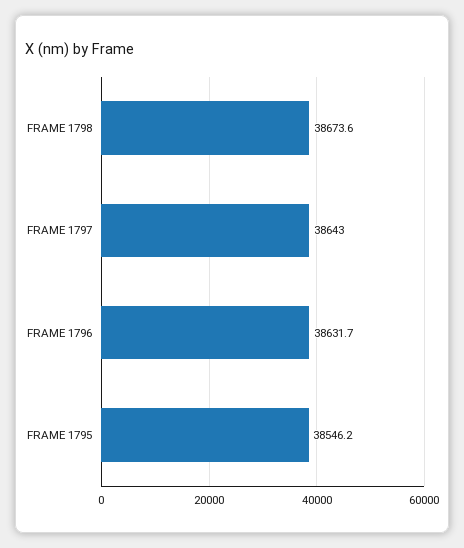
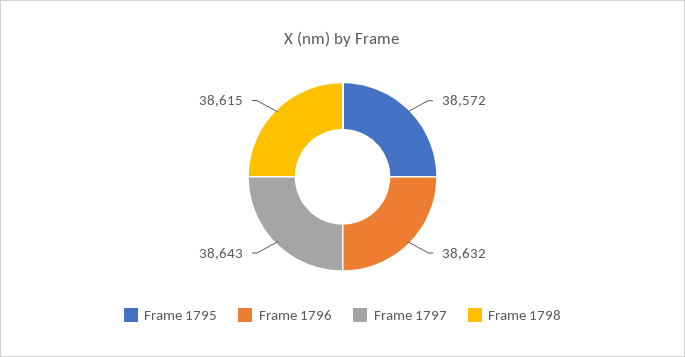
  {
-   "FRAME 1798": 38673.6,
+   "FRAME 1798": 38615,
    "FRAME 1797": 38643,
    "FRAME 1796": 38631.7,
-   "FRAME 1795": 38546.2
+   "FRAME 1795": 38572
  }

